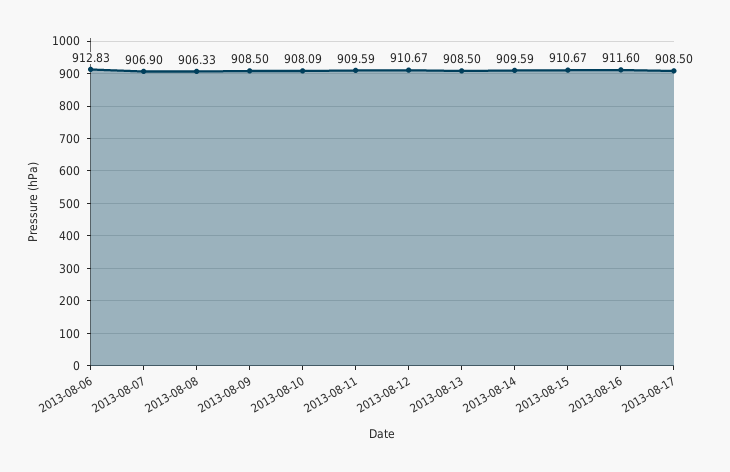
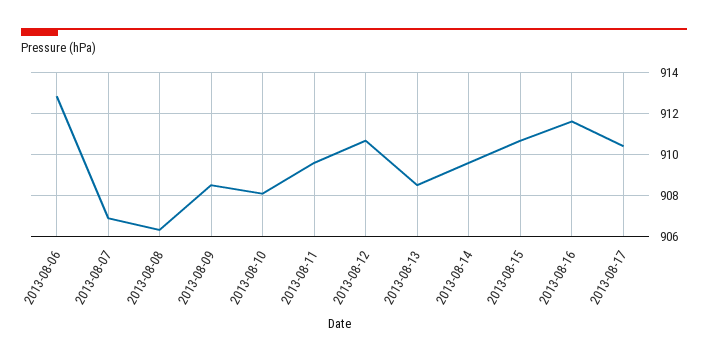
  {
    "2013-08-06": 912.83,
    "2013-08-07": 906.9,
    "2013-08-08": 906.33,
    "2013-08-09": 908.5,
    "2013-08-10": 908.09,
    "2013-08-11": 909.59,
    "2013-08-12": 910.67,
    "2013-08-13": 908.5,
    "2013-08-14": 909.59,
    "2013-08-15": 910.67,
    "2013-08-16": 911.6,
-   "2013-08-17": 908.5
+   "2013-08-17": 910.5
  }

